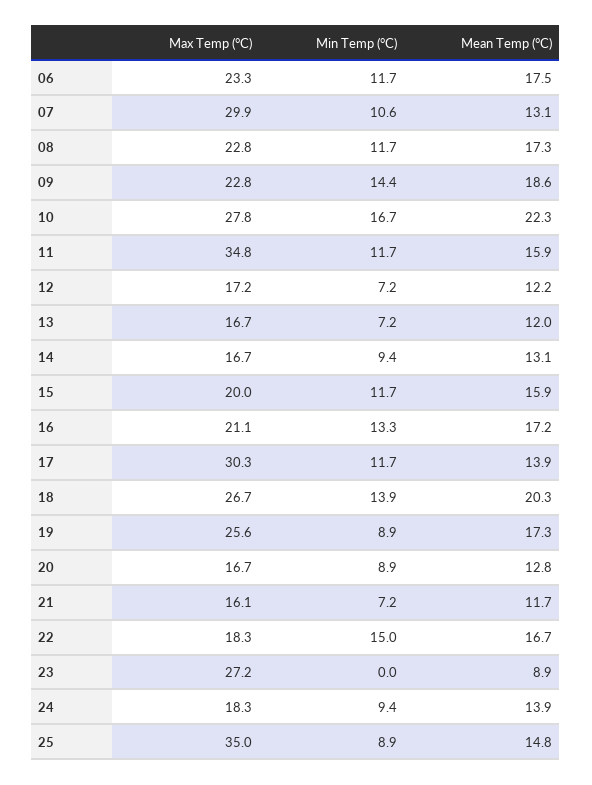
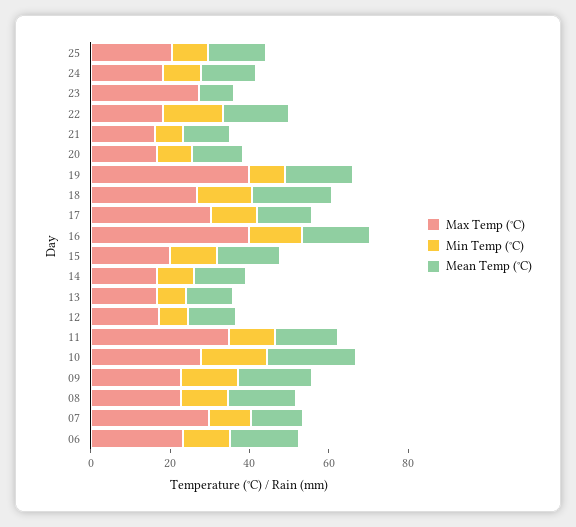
  {
    "Max Temp (°C)": {
      "06": 23.3,
      "07": 29.9,
      "08": 22.8,
      "09": 22.8,
      "10": 27.8,
      "11": 34.8,
      "12": 17.2,
      "13": 16.7,
      "14": 16.7,
      "15": 20,
-     "16": 21.1,
+     "16": 40,
      "17": 30.3,
      "18": 26.7,
-     "19": 25.6,
+     "19": 40,
      "20": 16.7,
      "21": 16.1,
      "22": 18.3,
      "23": 27.2,
      "24": 18.3,
-     "25": 35
+     "25": 20
    },
    "Min Temp (°C)": {
      "06": 11.7,
      "07": 10.6,
      "08": 11.7,
      "09": 14.4,
      "10": 16.7,
      "11": 11.7,
      "12": 7.2,
      "13": 7.2,
      "14": 9.4,
      "15": 11.7,
      "16": 13.3,
      "17": 11.7,
      "18": 13.9,
      "19": 8.9,
      "20": 8.9,
      "21": 7.2,
      "22": 15,
      "23": 0,
      "24": 9.4,
      "25": 8.9
    },
    "Mean Temp (°C)": {
      "06": 17.5,
      "07": 13.1,
      "08": 17.3,
      "09": 18.6,
      "10": 22.3,
      "11": 15.9,
      "12": 12.2,
      "13": 12,
      "14": 13.1,
      "15": 15.9,
      "16": 17.2,
      "17": 13.9,
      "18": 20.3,
      "19": 17.3,
      "20": 12.8,
      "21": 11.7,
      "22": 16.7,
      "23": 8.9,
      "24": 13.9,
      "25": 14.8
    }
  }

